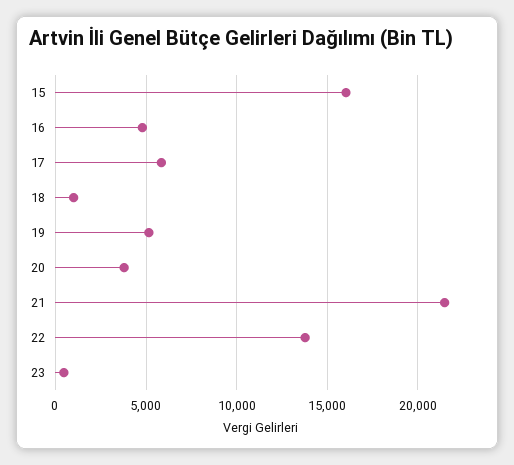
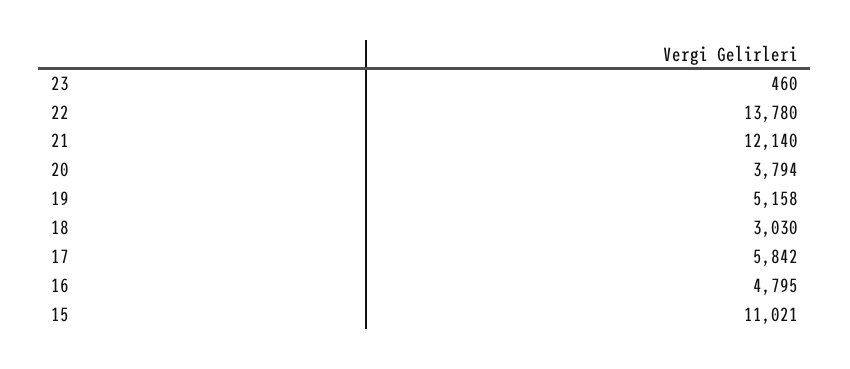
  {
-   "15": 16000,
+   "15": 11021,
    "16": 4795,
    "17": 5842,
-   "18": 1000,
+   "18": 3030,
    "19": 5158,
    "20": 3794,
-   "21": 21500,
+   "21": 12140,
    "22": 13780,
    "23": 460
  }

